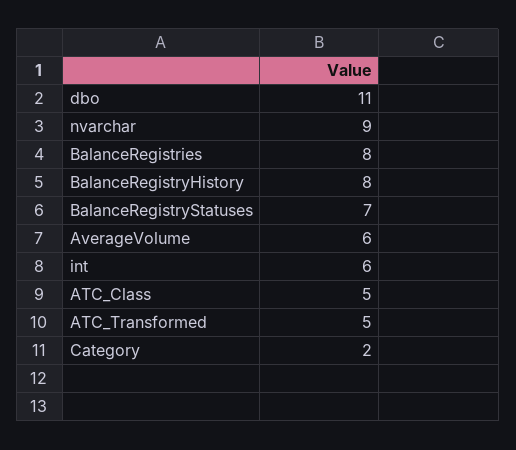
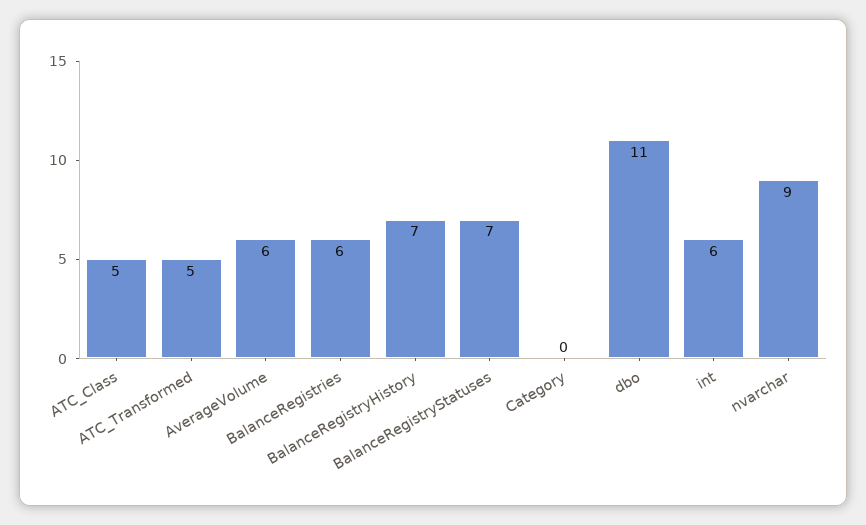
  {
    "dbo": 11,
    "nvarchar": 9,
-   "BalanceRegistries": 8,
+   "BalanceRegistries": 6,
-   "BalanceRegistryHistory": 8,
+   "BalanceRegistryHistory": 7,
    "BalanceRegistryStatuses": 7,
    "AverageVolume": 6,
    "int": 6,
    "ATC_Class": 5,
    "ATC_Transformed": 5,
-   "Category": 2
+   "Category": 0
  }

